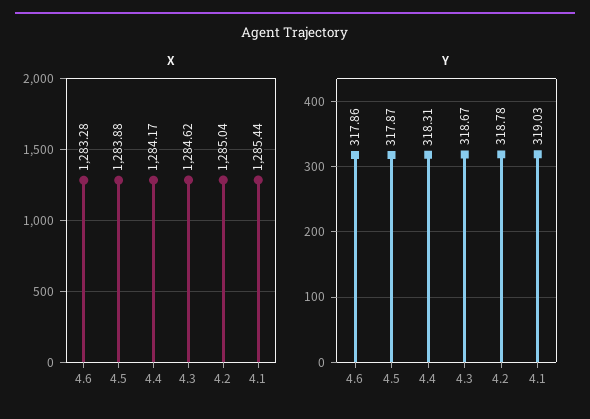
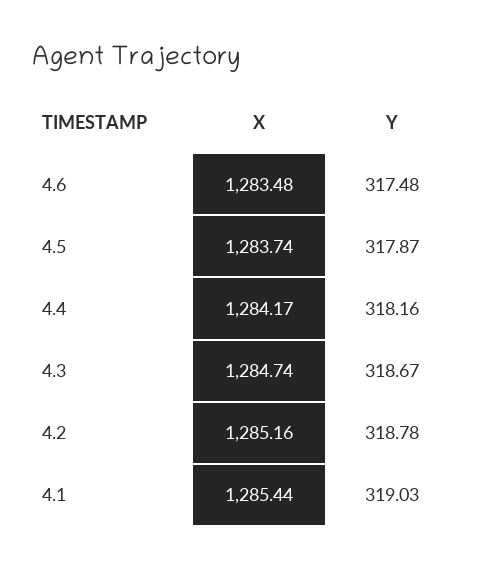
  {
    "X": {
-     "4.6": 1283.28,
+     "4.6": 1283.48,
-     "4.5": 1283.88,
+     "4.5": 1283.74,
      "4.4": 1284.17,
-     "4.3": 1284.62,
+     "4.3": 1284.74,
-     "4.2": 1285.04,
+     "4.2": 1285.16,
      "4.1": 1285.44
    },
    "Y": {
-     "4.6": 317.86,
+     "4.6": 317.48,
      "4.5": 317.87,
-     "4.4": 318.31,
+     "4.4": 318.16,
      "4.3": 318.67,
      "4.2": 318.78,
      "4.1": 319.03
    }
  }

